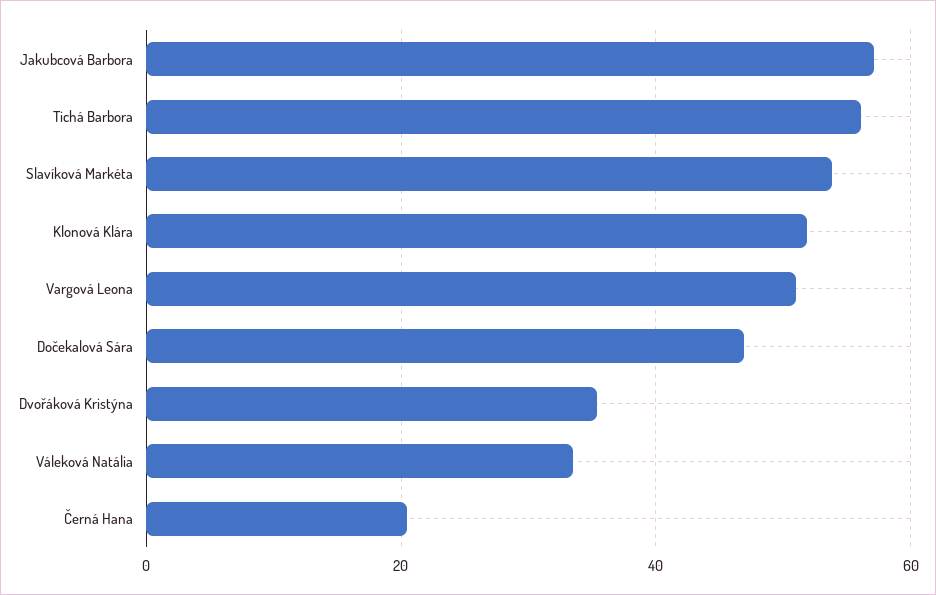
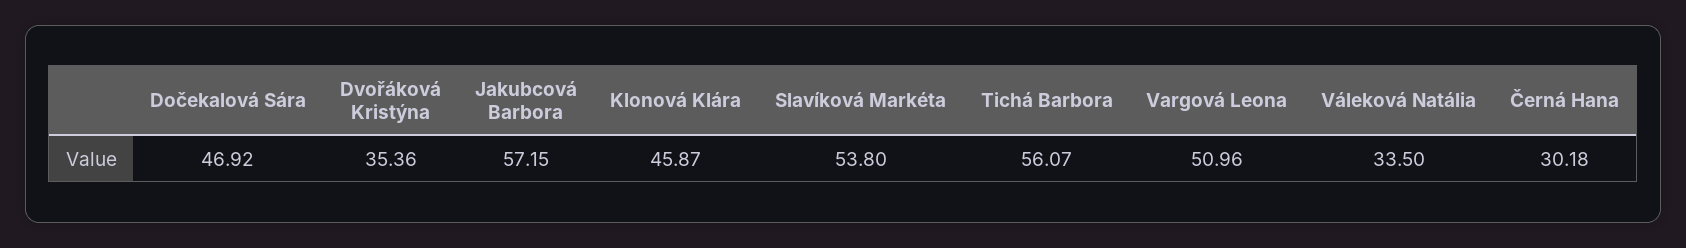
  {
    "Jakubcová Barbora": 57.15,
    "Tichá Barbora": 56.07,
    "Slavíková Markéta": 53.8,
-   "Klonová Klára": 52,
+   "Klonová Klára": 45.87,
    "Vargová Leona": 50.96,
    "Dočekalová Sára": 46.92,
    "Dvořáková Kristýna": 35.36,
    "Váleková Natália": 33.5,
-   "Černá Hana": 20
+   "Černá Hana": 30.18
  }

